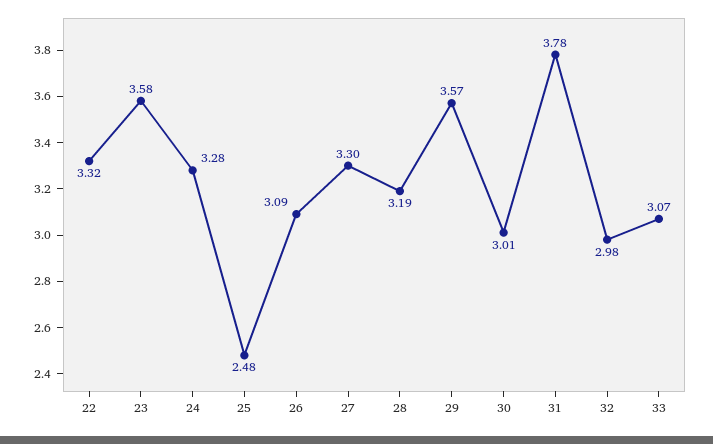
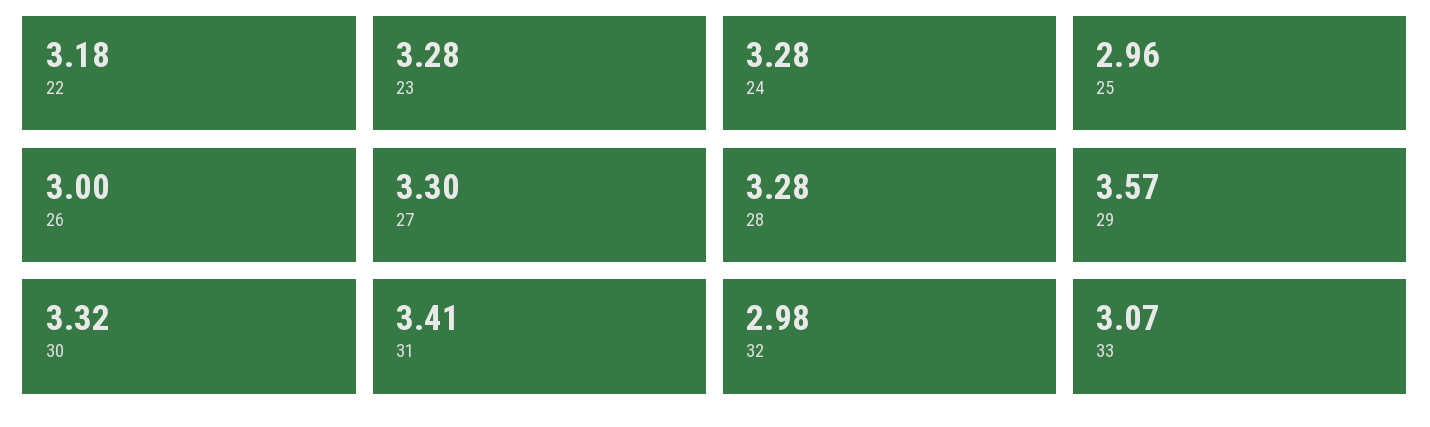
  {
-   "22": 3.32,
+   "22": 3.18,
-   "23": 3.58,
+   "23": 3.28,
    "24": 3.28,
-   "25": 2.48,
+   "25": 2.96,
-   "26": 3.09,
+   "26": 3,
    "27": 3.3,
-   "28": 3.19,
+   "28": 3.28,
    "29": 3.57,
-   "30": 3.01,
+   "30": 3.32,
-   "31": 3.78,
+   "31": 3.41,
    "32": 2.98,
    "33": 3.07
  }

